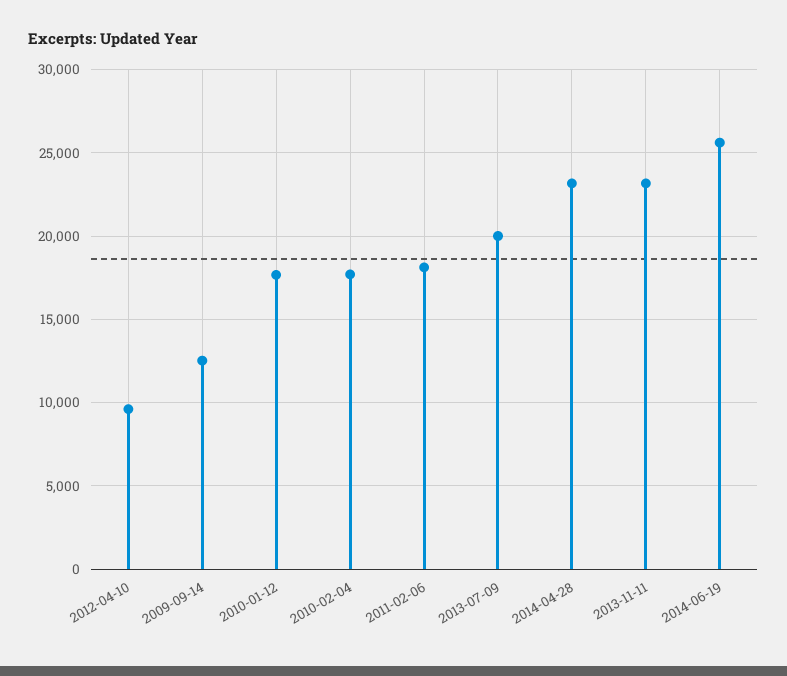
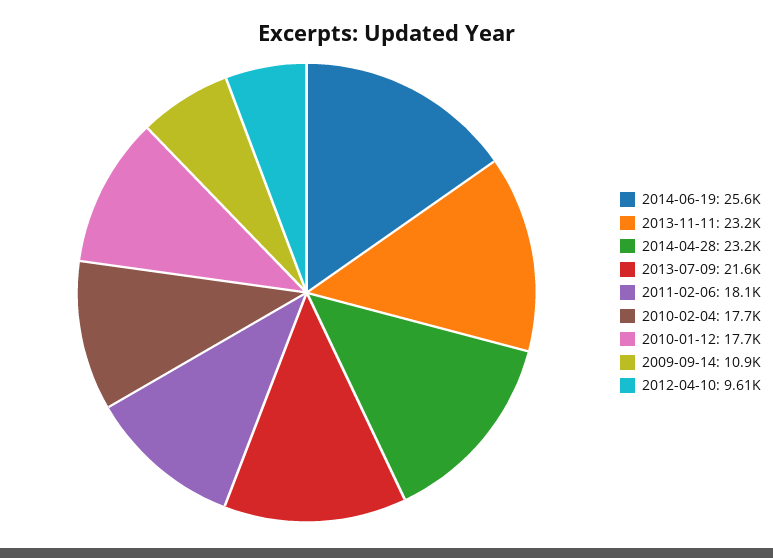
  {
    "2012-04-10": 9610,
-   "2009-09-14": 12500,
+   "2009-09-14": 10900,
    "2010-01-12": 17700,
    "2010-02-04": 17700,
    "2011-02-06": 18100,
-   "2013-07-09": 20000,
+   "2013-07-09": 21600,
    "2014-04-28": 23200,
    "2013-11-11": 23200,
    "2014-06-19": 25600
  }

